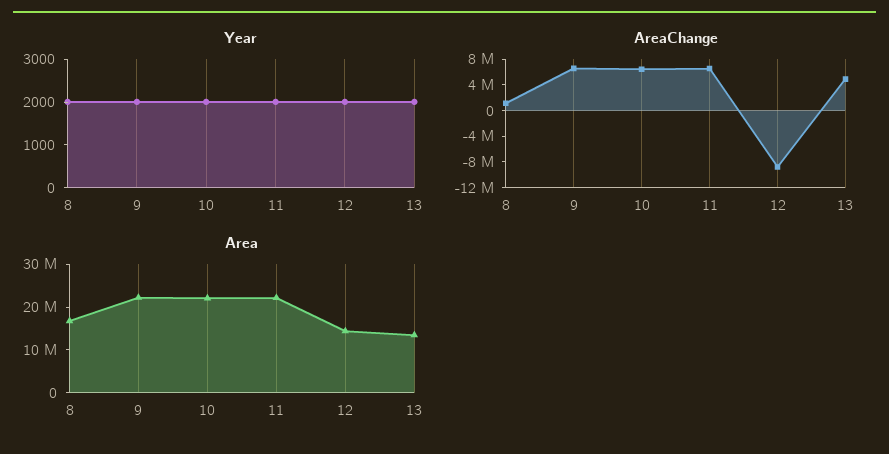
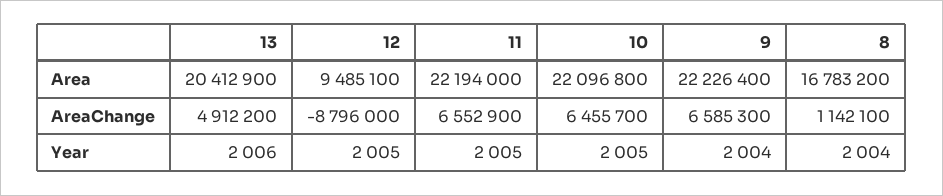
  {
    "Year": {
      "8": 2004,
      "9": 2004,
      "10": 2005,
      "11": 2005,
      "12": 2005,
      "13": 2006
    },
    "AreaChange": {
      "8": 1142100,
      "9": 6585300,
      "10": 6455700,
      "11": 6552900,
      "12": -8796000,
      "13": 4912200
    },
    "Area": {
      "8": 16783200,
      "9": 22226400,
      "10": 22096800,
      "11": 22194000,
-     "12": 14000000,
+     "12": 9485100,
-     "13": 14000000
+     "13": 20412900
    }
  }

